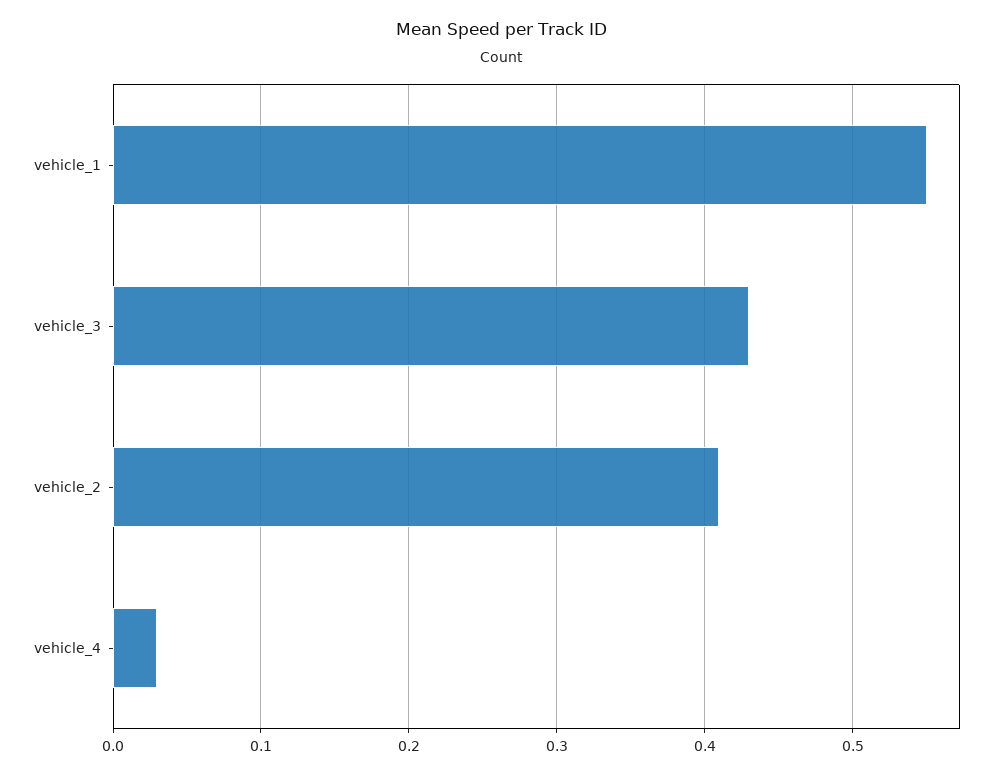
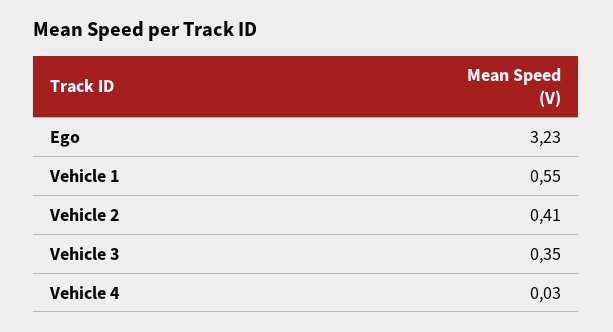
  {
    "vehicle_1": 0.55,
-   "vehicle_3": 0.43,
+   "vehicle_3": 0.35,
    "vehicle_2": 0.41,
-   "vehicle_4": 0.03
+   "vehicle_4": 0.03,
+   "Ego": 3.23
  }

